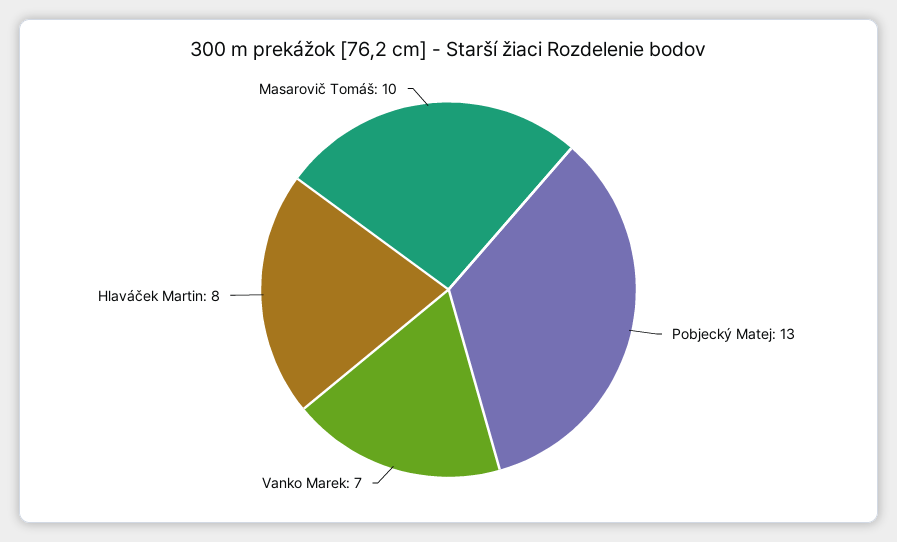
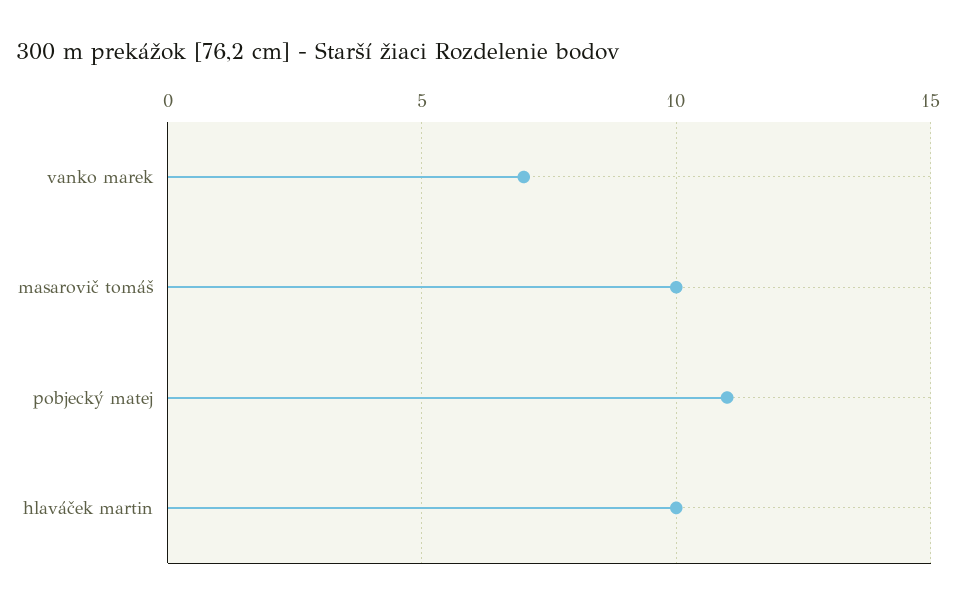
  {
-   "Pobjecký Matej": 13,
+   "Pobjecký Matej": 11,
    "Vanko Marek": 7,
-   "Hlaváček Martin": 8,
+   "Hlaváček Martin": 10,
    "Masarovič Tomáš": 10
  }

